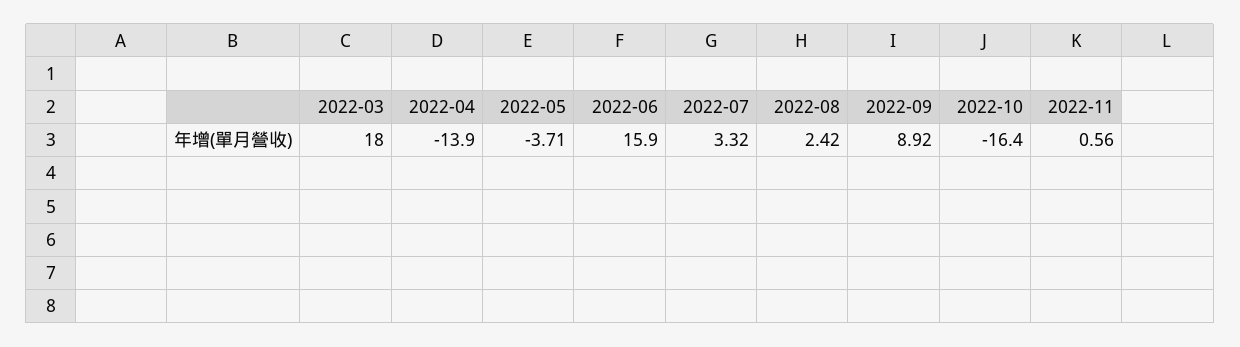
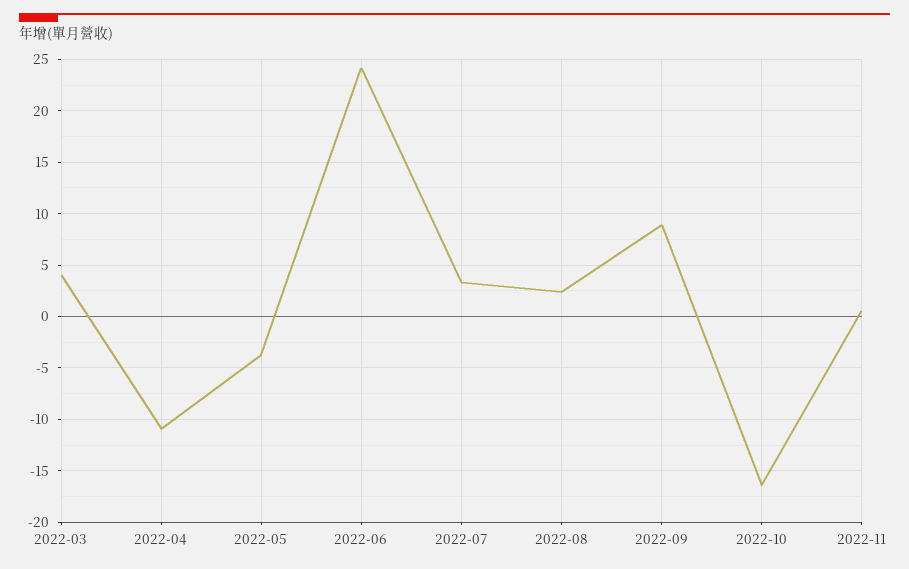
  {
-   "2022-03": 18,
+   "2022-03": 4,
-   "2022-04": -13.9,
+   "2022-04": -11,
    "2022-05": -3.71,
-   "2022-06": 15.9,
+   "2022-06": 24,
    "2022-07": 3.32,
    "2022-08": 2.42,
    "2022-09": 8.92,
    "2022-10": -16.4,
    "2022-11": 0.56
  }

